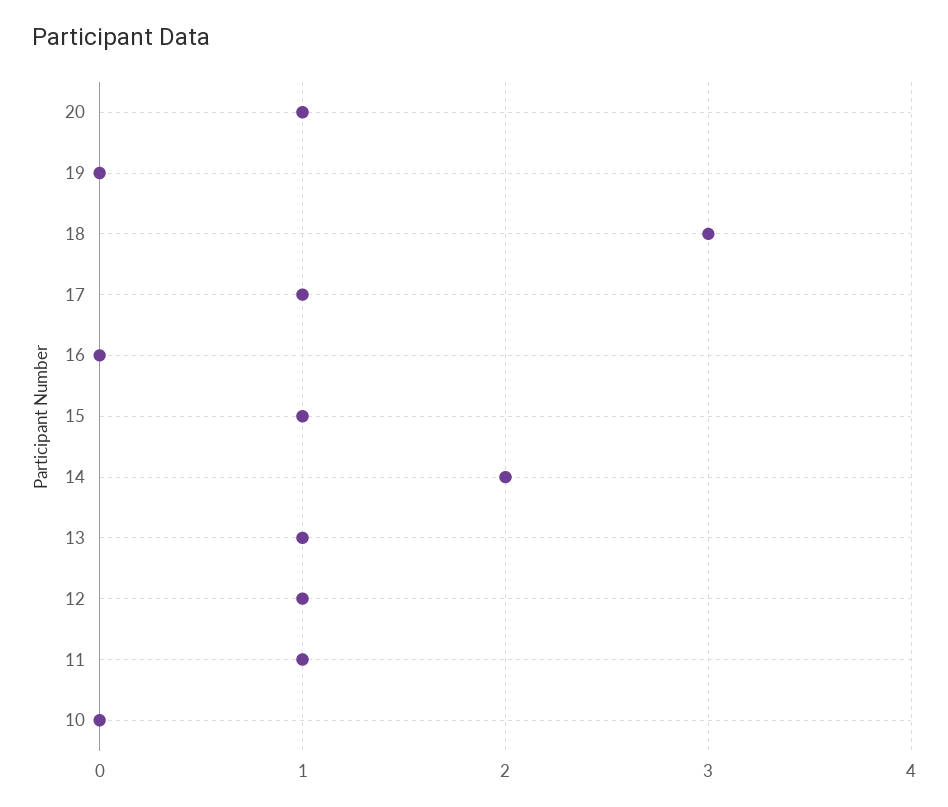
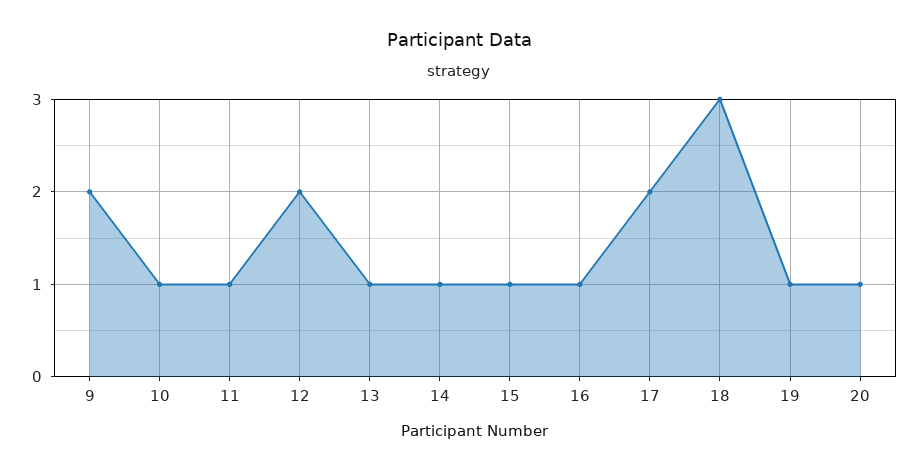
  {
    "20": 1,
-   "19": 0,
+   "19": 1,
    "18": 3,
-   "17": 1,
+   "17": 2,
-   "16": 0,
+   "16": 1,
    "15": 1,
-   "14": 2,
+   "14": 1,
    "13": 1,
-   "12": 1,
+   "12": 2,
    "11": 1,
-   "10": 0
+   "10": 1,
+   "9": 2
  }

